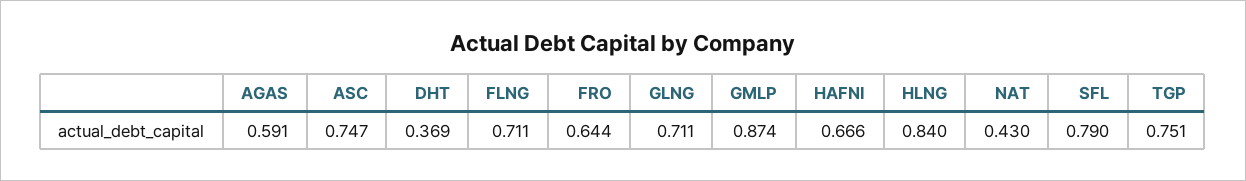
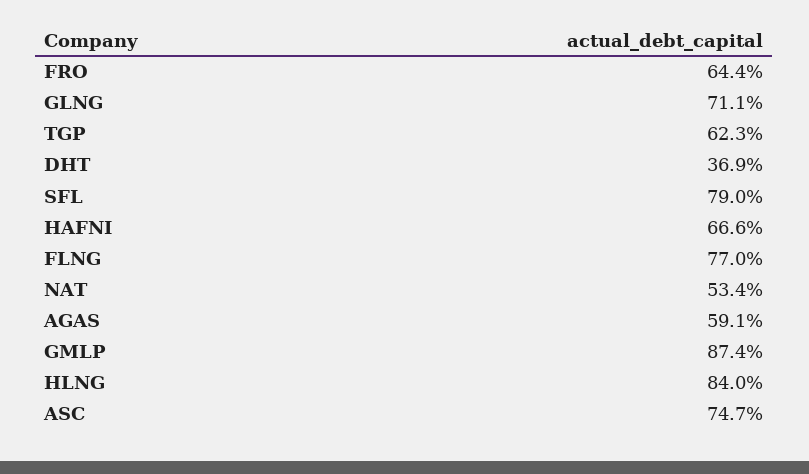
  {
    "AGAS": 0.591,
    "ASC": 0.747,
    "DHT": 0.369,
-   "FLNG": 0.711,
+   "FLNG": 0.77,
    "FRO": 0.644,
    "GLNG": 0.711,
    "GMLP": 0.874,
    "HAFNI": 0.666,
    "HLNG": 0.84,
-   "NAT": 0.43,
+   "NAT": 0.534,
    "SFL": 0.79,
-   "TGP": 0.751
+   "TGP": 0.623
  }

